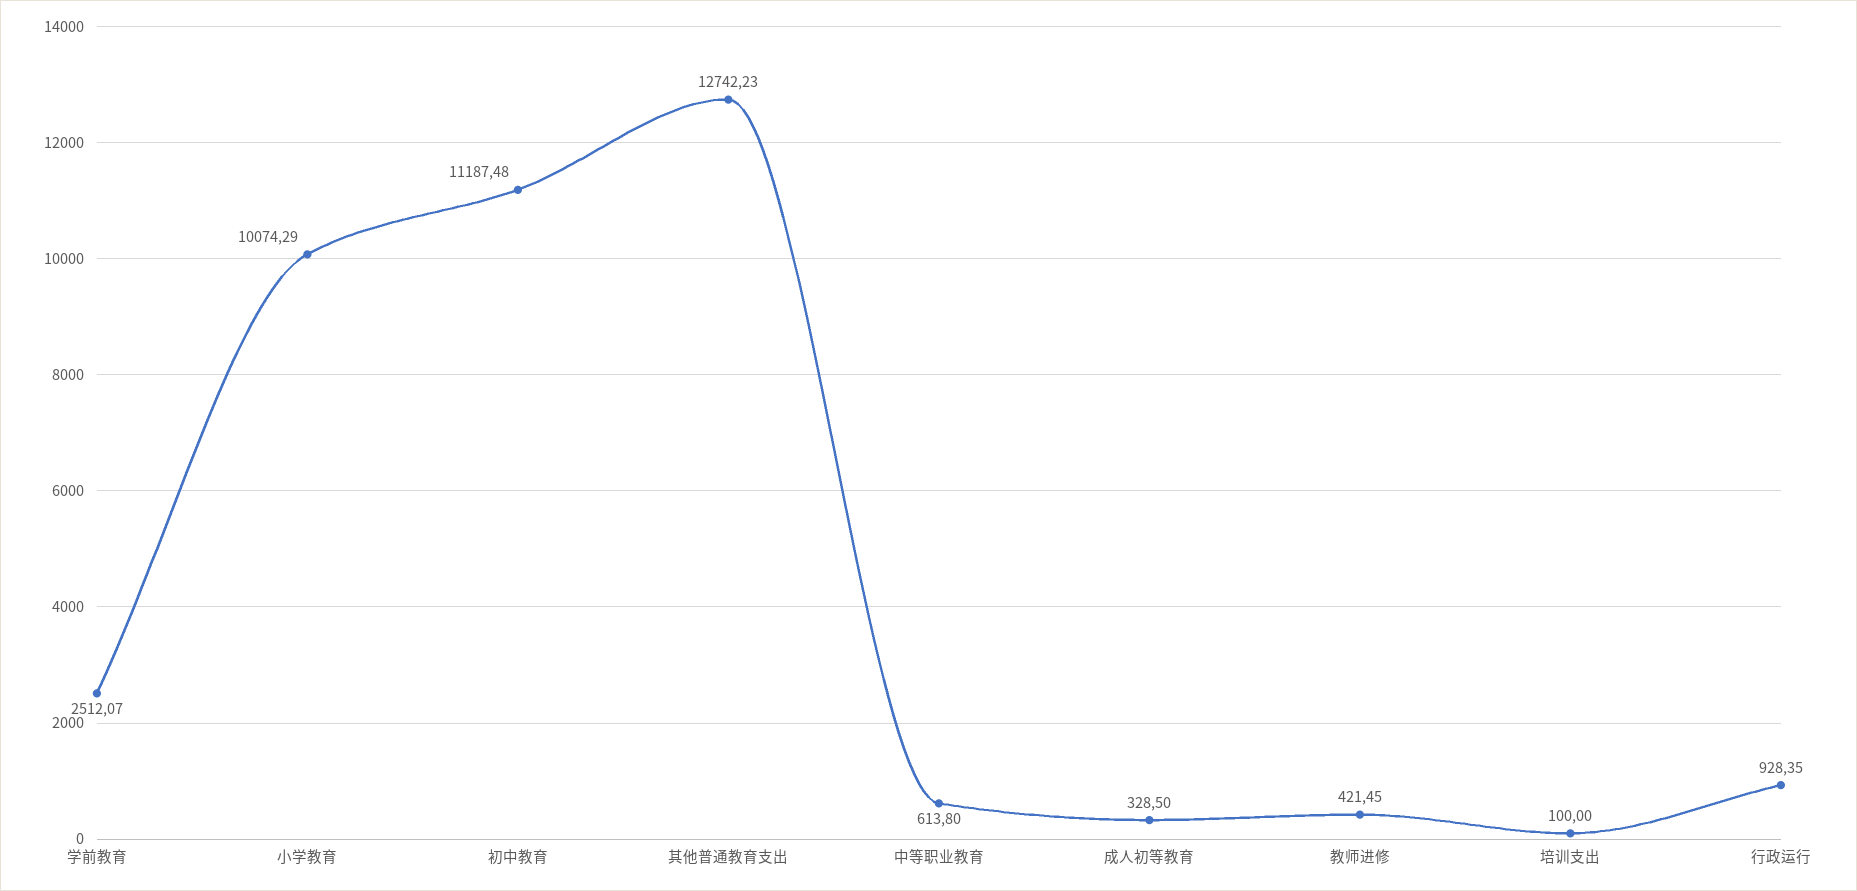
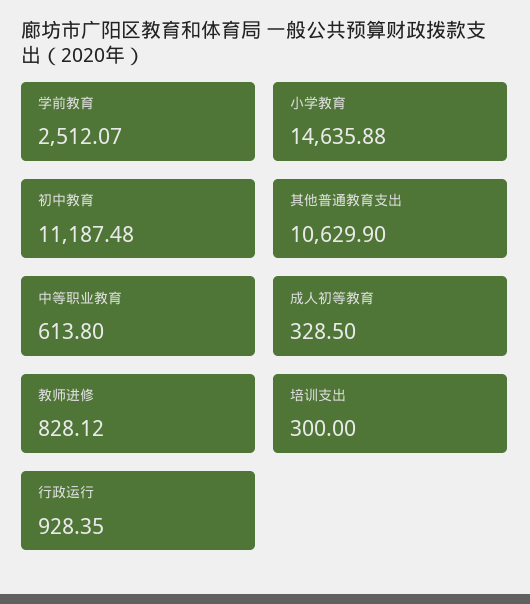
  {
    "学前教育": 2512.07,
-   "小学教育": 10074.29,
+   "小学教育": 14635.88,
    "初中教育": 11187.48,
-   "其他普通教育支出": 12742.23,
+   "其他普通教育支出": 10629.9,
    "中等职业教育": 613.8,
    "成人初等教育": 328.5,
-   "教师进修": 421.45,
+   "教师进修": 828.12,
-   "培训支出": 100,
+   "培训支出": 300,
    "行政运行": 928.35
  }

